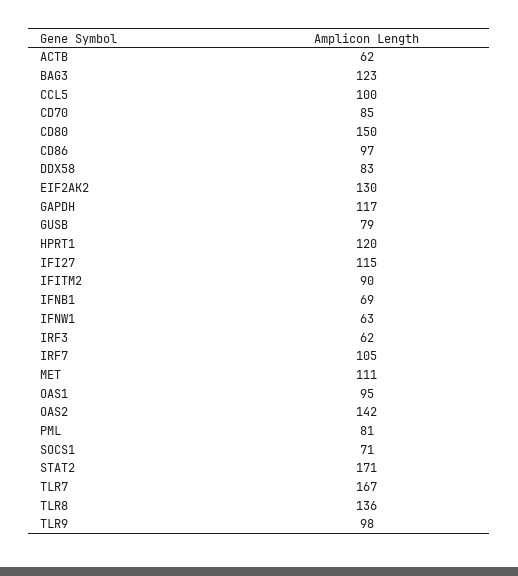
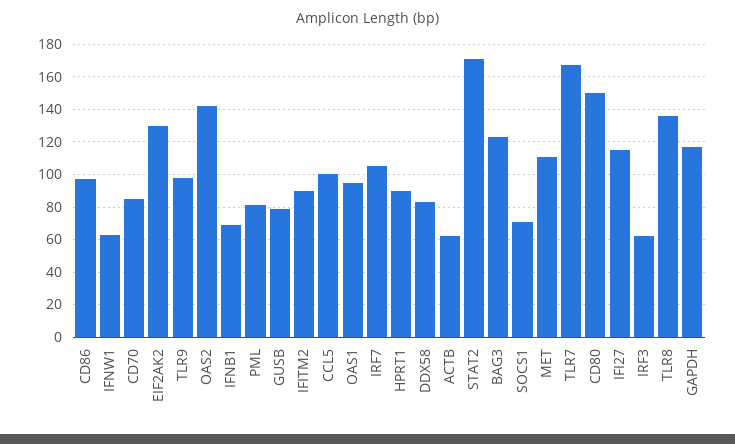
  {
    "ACTB": 62,
    "BAG3": 123,
    "CCL5": 100,
    "CD70": 85,
    "CD80": 150,
    "CD86": 97,
    "DDX58": 83,
    "EIF2AK2": 130,
    "GAPDH": 117,
    "GUSB": 79,
-   "HPRT1": 120,
+   "HPRT1": 90,
    "IFI27": 115,
    "IFITM2": 90,
    "IFNB1": 69,
    "IFNW1": 63,
    "IRF3": 62,
    "IRF7": 105,
    "MET": 111,
    "OAS1": 95,
    "OAS2": 142,
    "PML": 81,
    "SOCS1": 71,
    "STAT2": 171,
    "TLR7": 167,
    "TLR8": 136,
    "TLR9": 98
  }

